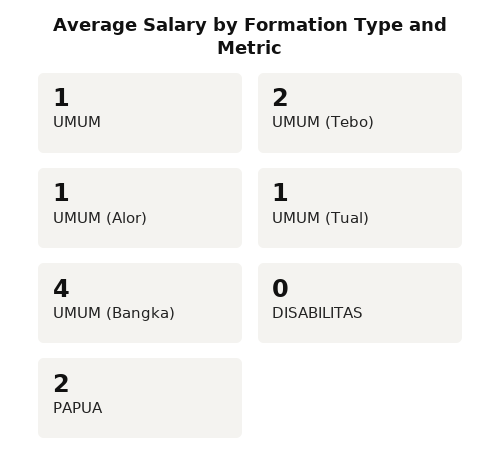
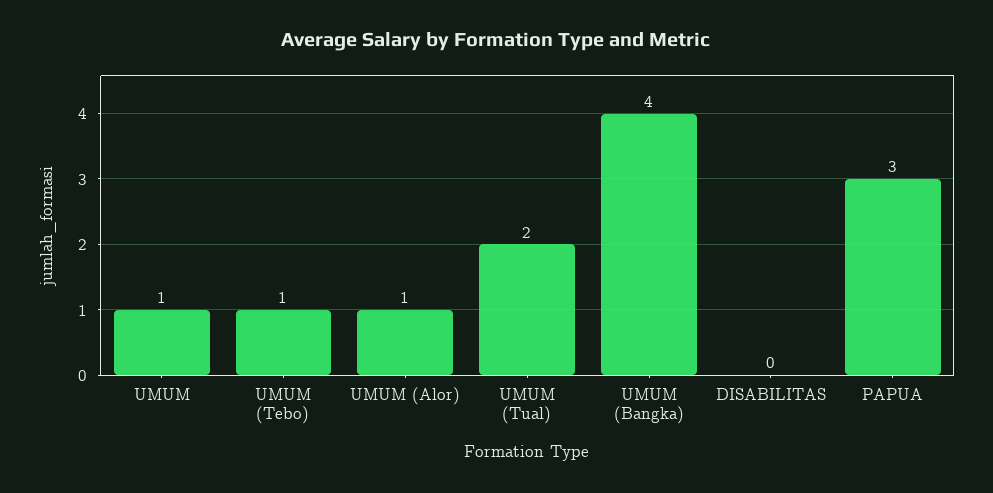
  {
    "UMUM": 1,
-   "UMUM (Tebo)": 2,
+   "UMUM (Tebo)": 1,
    "UMUM (Alor)": 1,
-   "UMUM (Tual)": 1,
+   "UMUM (Tual)": 2,
    "UMUM (Bangka)": 4,
    "DISABILITAS": 0,
-   "PAPUA": 2
+   "PAPUA": 3
  }

